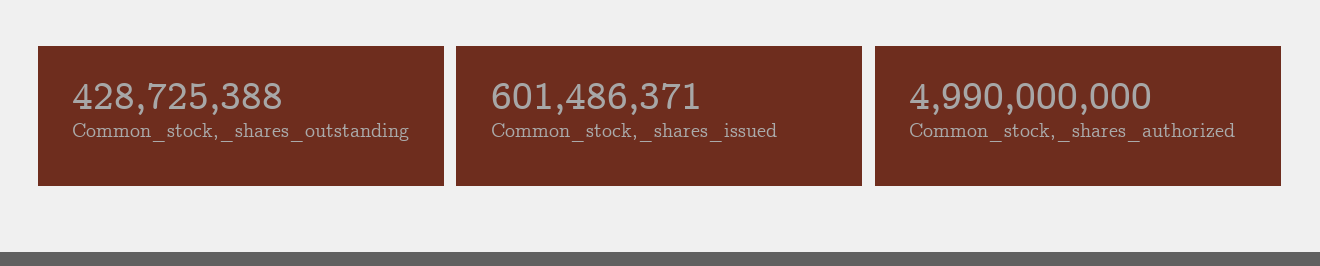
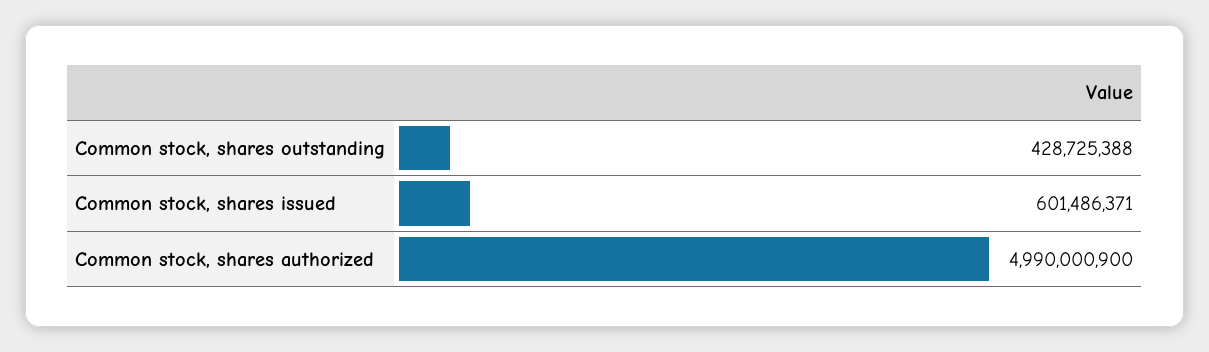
  {
    "Common_stock,_shares_outstanding": 428725388,
    "Common_stock,_shares_issued": 601486371,
-   "Common_stock,_shares_authorized": 4990000000
+   "Common_stock,_shares_authorized": 4990000900
  }

